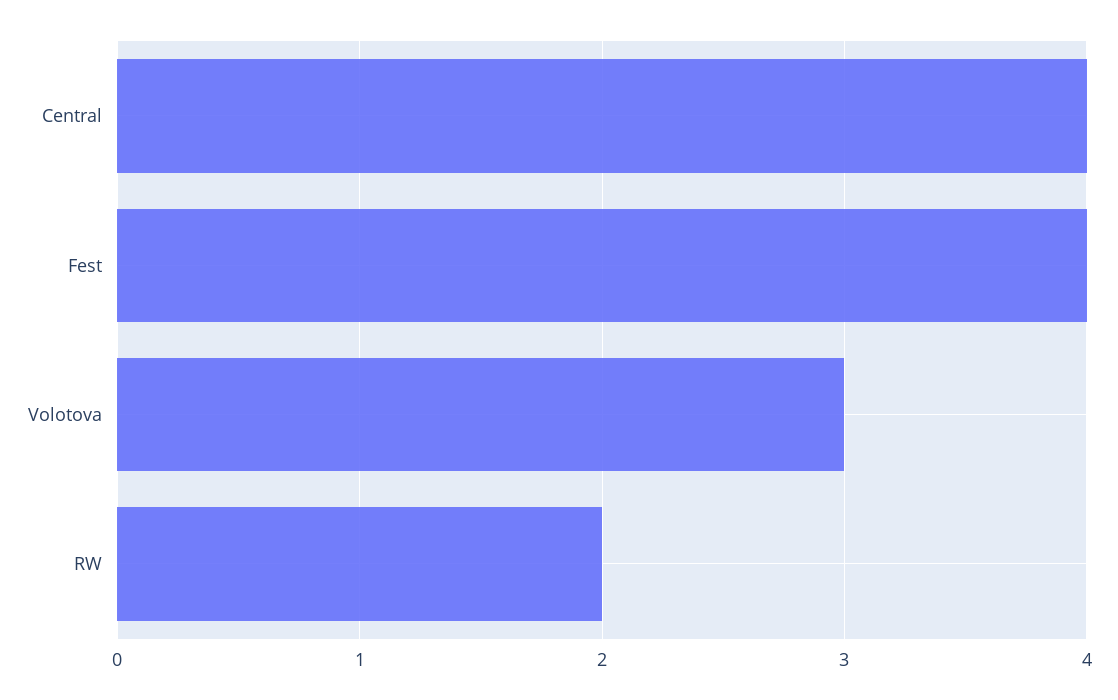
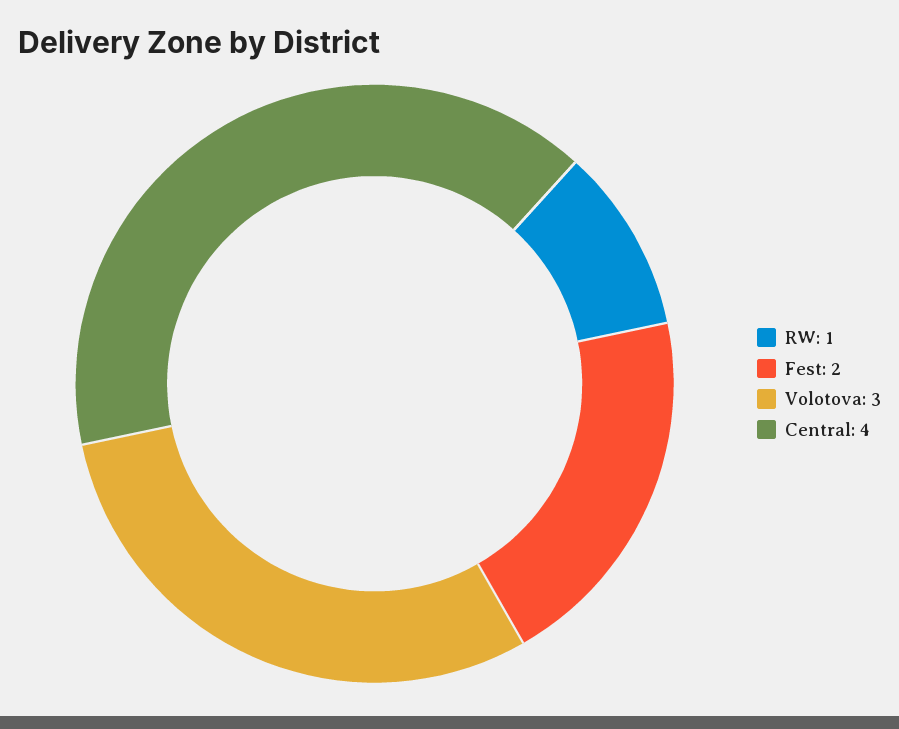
  {
    "Central": 4,
-   "Fest": 4,
+   "Fest": 2,
    "Volotova": 3,
-   "RW": 2
+   "RW": 1
  }

